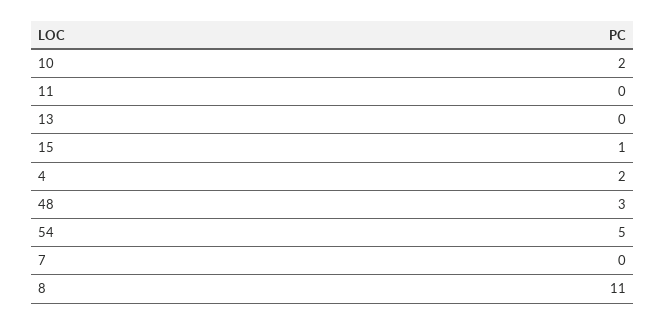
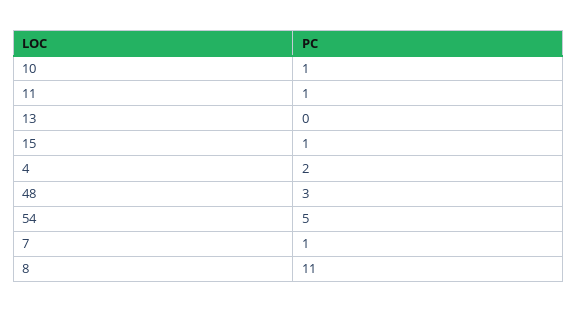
  {
-   "10": 2,
+   "10": 1,
-   "11": 0,
+   "11": 1,
    "13": 0,
    "15": 1,
    "4": 2,
    "48": 3,
    "54": 5,
-   "7": 0,
+   "7": 1,
    "8": 11
  }

